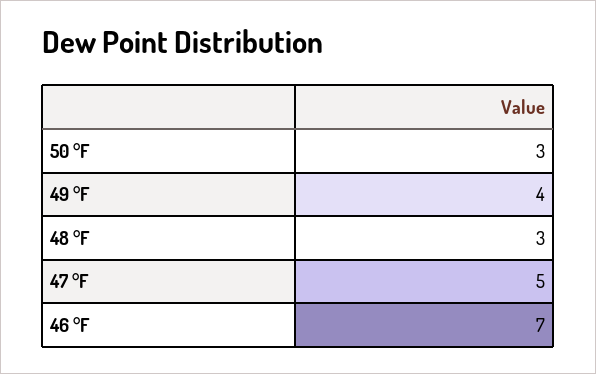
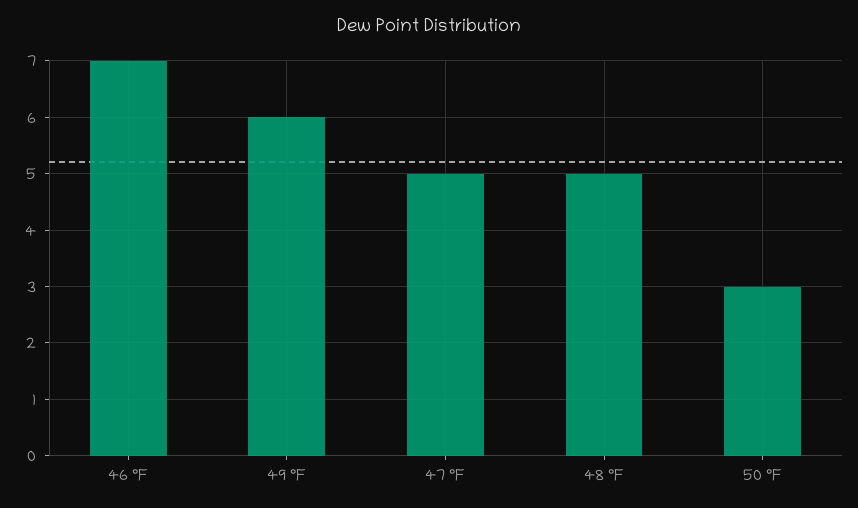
  {
    "50 °F": 3,
-   "49 °F": 4,
+   "49 °F": 6,
-   "48 °F": 3,
+   "48 °F": 5,
    "47 °F": 5,
    "46 °F": 7
  }

